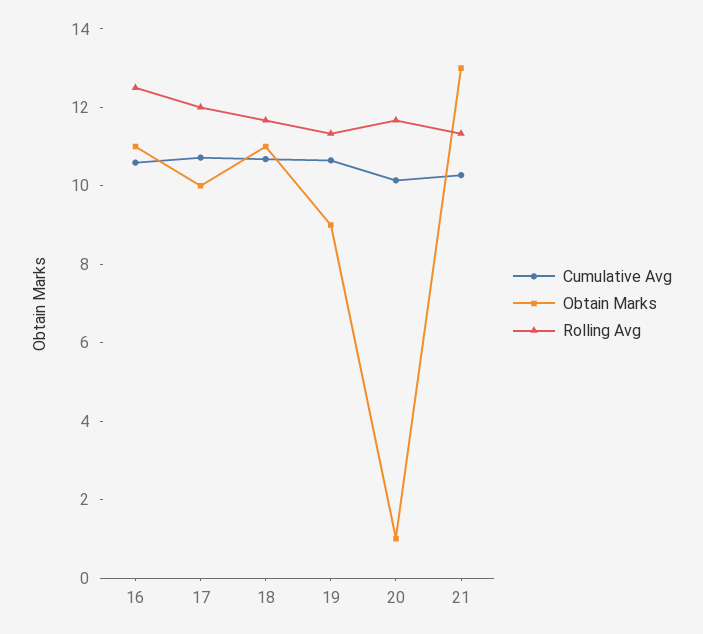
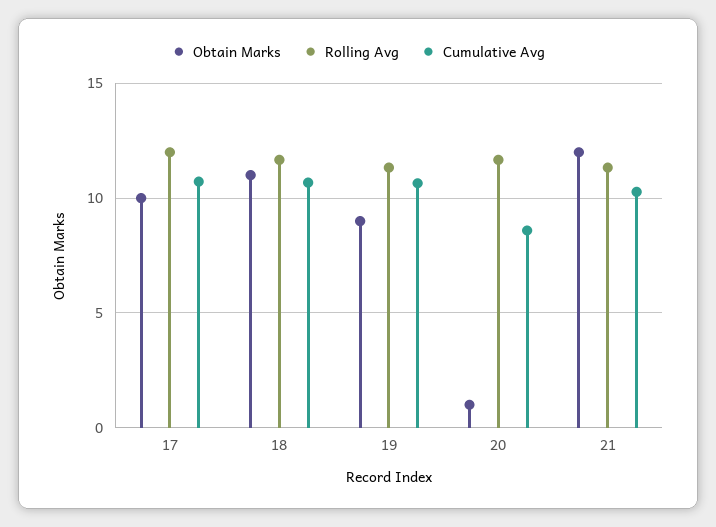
  {
    "Cumulative Avg": {
-     "16": 10.5,
      "17": 10.5,
      "18": 10.5,
      "19": 10.5,
-     "20": 10,
+     "20": 8.5,
      "21": 10.5
    },
    "Obtain Marks": {
-     "16": 11,
      "17": 10,
      "18": 11,
      "19": 9,
      "20": 1,
-     "21": 13
+     "21": 12
    },
    "Rolling Avg": {
-     "16": 12.5,
      "17": 12,
      "18": 11.5,
      "19": 11.5,
      "20": 11.5,
      "21": 11.5
    }
  }

